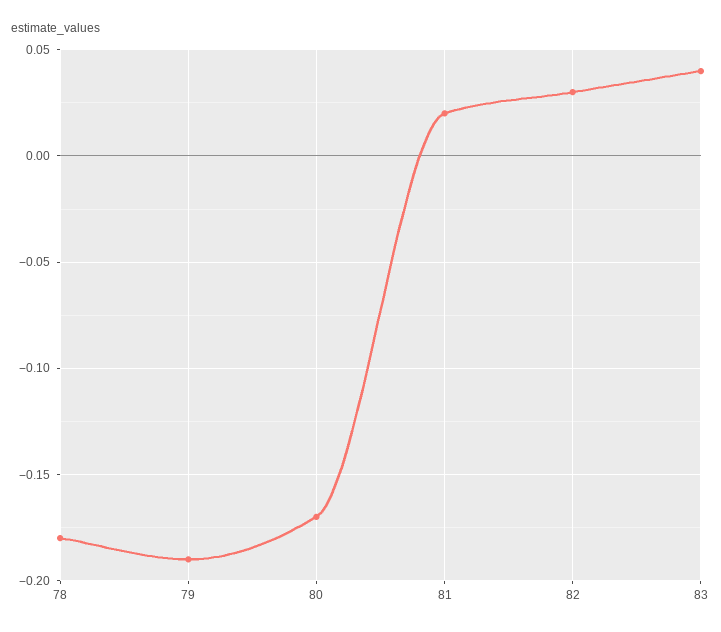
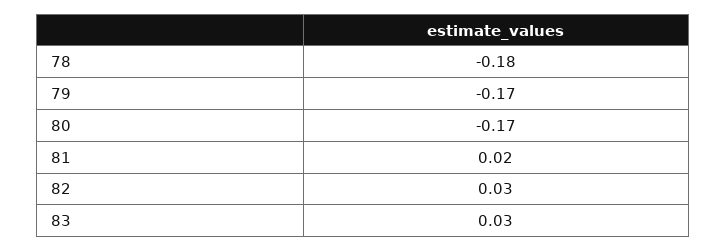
  {
    "78": -0.18,
-   "79": -0.19,
+   "79": -0.17,
    "80": -0.17,
    "81": 0.02,
    "82": 0.03,
-   "83": 0.04
+   "83": 0.03
  }

